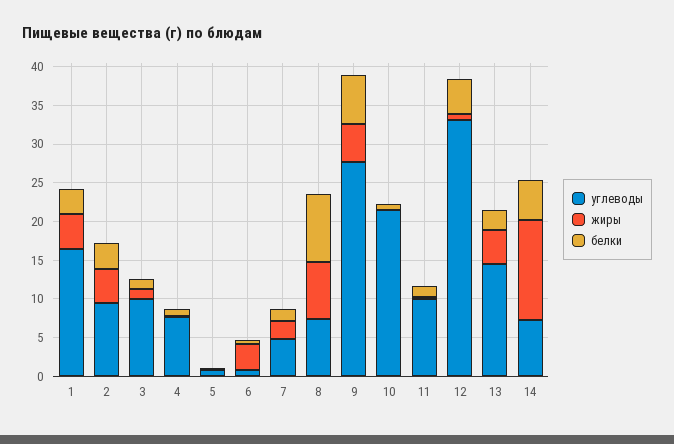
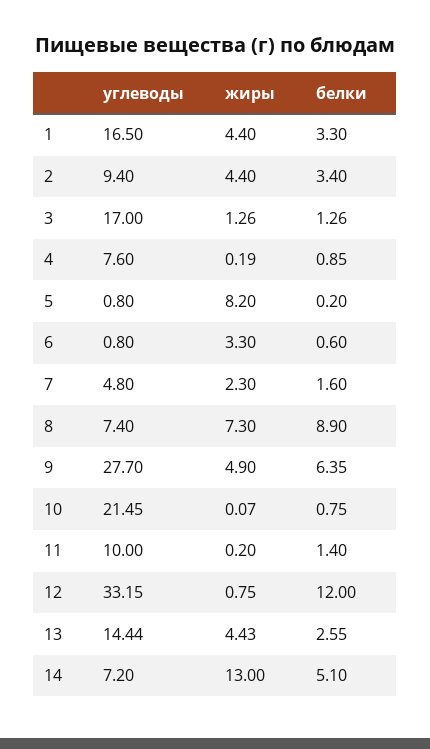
  {
    "углеводы": {
      "1": 16.5,
      "2": 9.4,
-     "3": 10,
+     "3": 17,
      "4": 7.6,
      "5": 0.8,
      "6": 0.8,
      "7": 4.8,
      "8": 7.4,
      "9": 27.7,
      "10": 21.45,
      "11": 10,
      "12": 33.15,
      "13": 14.44,
      "14": 7.2
    },
    "жиры": {
      "1": 4.4,
      "2": 4.4,
      "3": 1.26,
      "4": 0.19,
-     "5": 0,
+     "5": 8.2,
      "6": 3.3,
      "7": 2.3,
      "8": 7.3,
      "9": 4.9,
      "10": 0.07,
      "11": 0.2,
      "12": 0.75,
      "13": 4.43,
      "14": 13
    },
    "белки": {
      "1": 3.3,
      "2": 3.4,
      "3": 1.26,
      "4": 0.85,
      "5": 0.2,
      "6": 0.6,
      "7": 1.6,
      "8": 8.9,
      "9": 6.35,
      "10": 0.75,
      "11": 1.4,
-     "12": 5,
+     "12": 12,
      "13": 2.55,
      "14": 5.1
    }
  }

